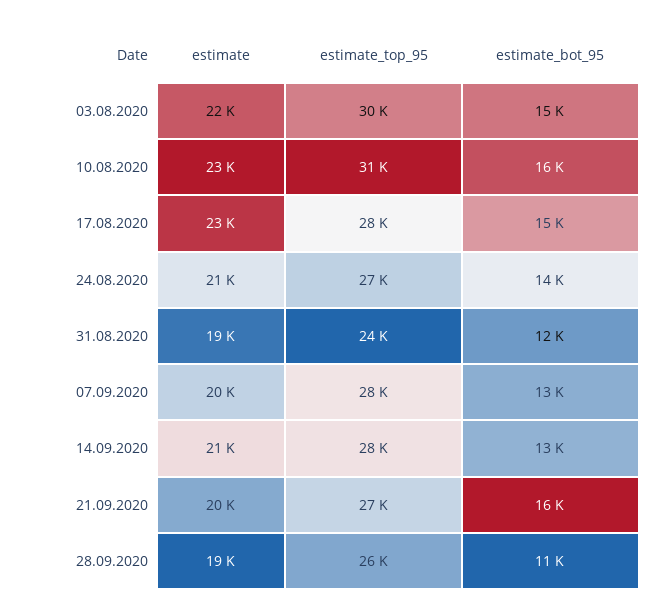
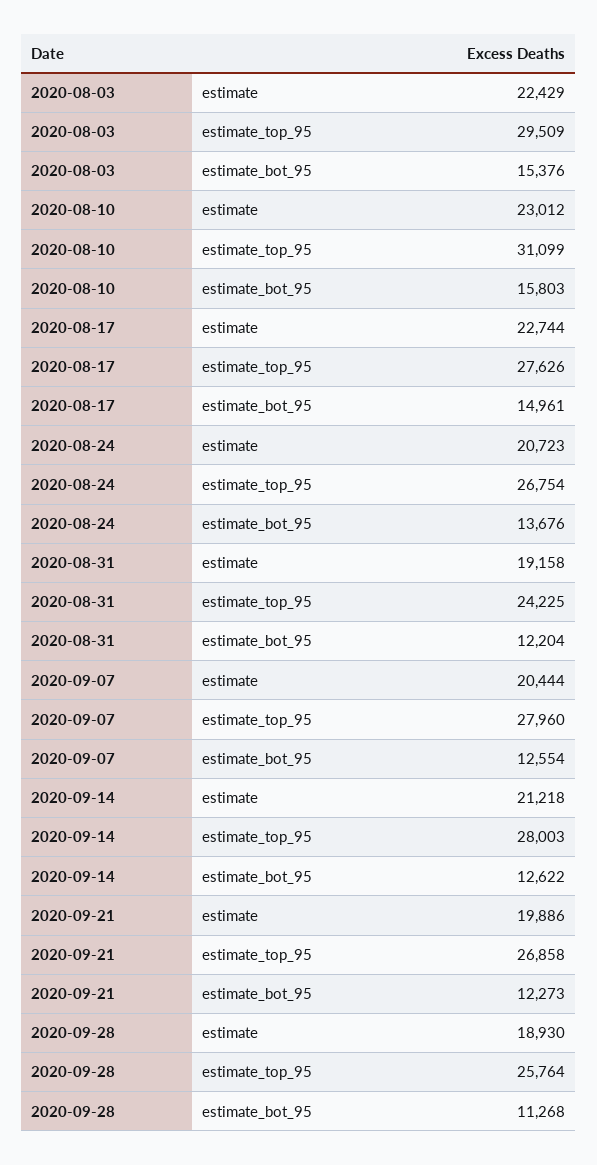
  {
    "estimate": {
      "03.08.2020": 22429,
      "10.08.2020": 23012,
      "17.08.2020": 22744,
      "24.08.2020": 20723,
      "31.08.2020": 19158,
      "07.09.2020": 20444,
      "14.09.2020": 21218,
      "21.09.2020": 19886,
      "28.09.2020": 18930
    },
    "estimate_top_95": {
      "03.08.2020": 29509,
      "10.08.2020": 31099,
      "17.08.2020": 27626,
      "24.08.2020": 26754,
      "31.08.2020": 24225,
      "07.09.2020": 27960,
      "14.09.2020": 28003,
      "21.09.2020": 26858,
      "28.09.2020": 25764
    },
    "estimate_bot_95": {
      "03.08.2020": 15376,
      "10.08.2020": 15803,
      "17.08.2020": 14961,
      "24.08.2020": 13676,
      "31.08.2020": 12204,
      "07.09.2020": 12554,
      "14.09.2020": 12622,
-     "21.09.2020": 16000,
+     "21.09.2020": 12273,
      "28.09.2020": 11268
    }
  }

